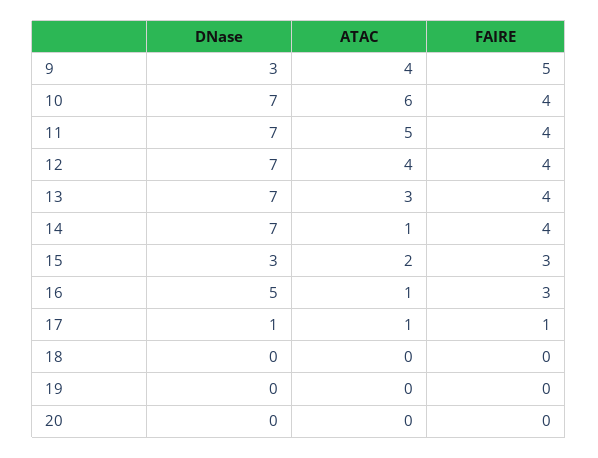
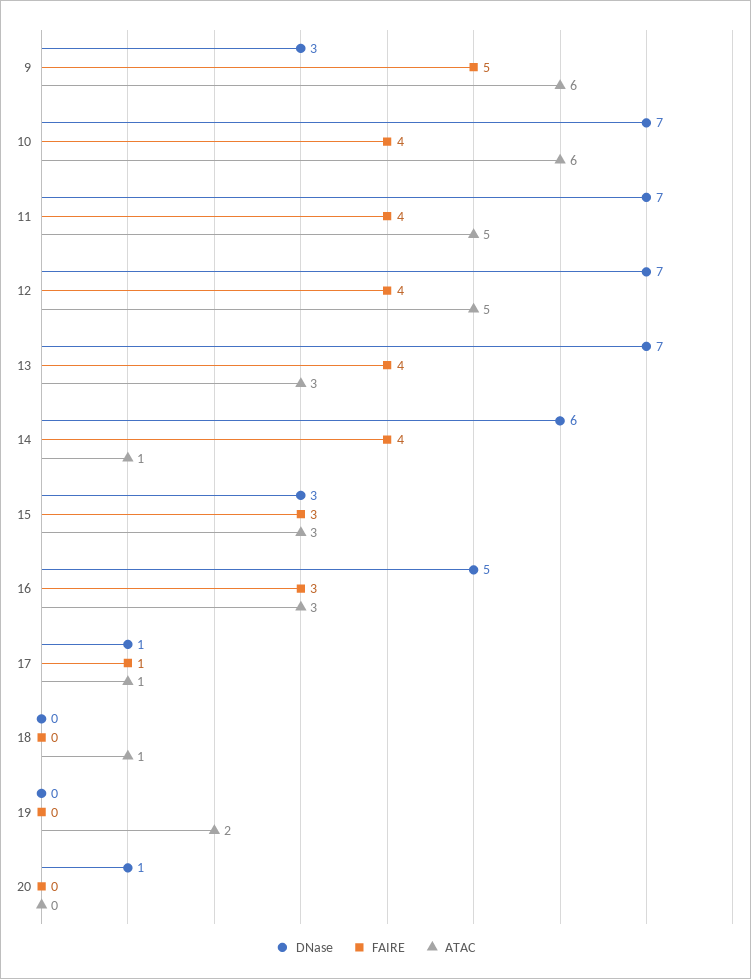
  {
    "DNase": {
      "9": 3,
      "10": 7,
      "11": 7,
      "12": 7,
      "13": 7,
-     "14": 7,
+     "14": 6,
      "15": 3,
      "16": 5,
      "17": 1,
      "18": 0,
      "19": 0,
-     "20": 0
+     "20": 1
    },
    "ATAC": {
-     "9": 4,
+     "9": 6,
      "10": 6,
      "11": 5,
-     "12": 4,
+     "12": 5,
      "13": 3,
      "14": 1,
-     "15": 2,
+     "15": 3,
-     "16": 1,
+     "16": 3,
      "17": 1,
-     "18": 0,
+     "18": 1,
-     "19": 0,
+     "19": 2,
      "20": 0
    },
    "FAIRE": {
      "9": 5,
      "10": 4,
      "11": 4,
      "12": 4,
      "13": 4,
      "14": 4,
      "15": 3,
      "16": 3,
      "17": 1,
      "18": 0,
      "19": 0,
      "20": 0
    }
  }

